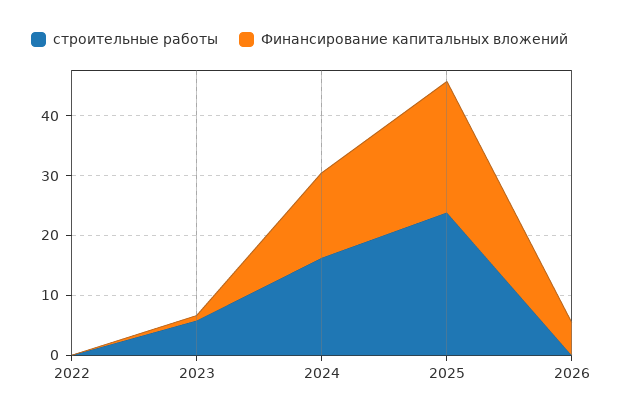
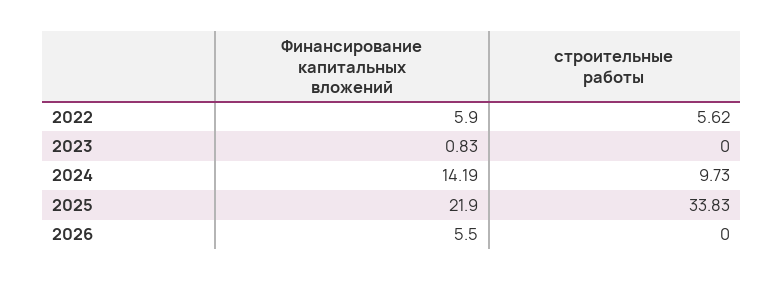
  {
    "строительные работы": {
-     "2022": 0,
+     "2022": 5.62,
-     "2023": 6,
+     "2023": 0,
-     "2024": 16,
+     "2024": 9.73,
-     "2025": 24,
+     "2025": 33.83,
      "2026": 0
    },
    "Финансирование капитальных вложений": {
-     "2022": 0,
+     "2022": 5.9,
      "2023": 0.83,
      "2024": 14.19,
      "2025": 21.9,
      "2026": 5.5
    }
  }

